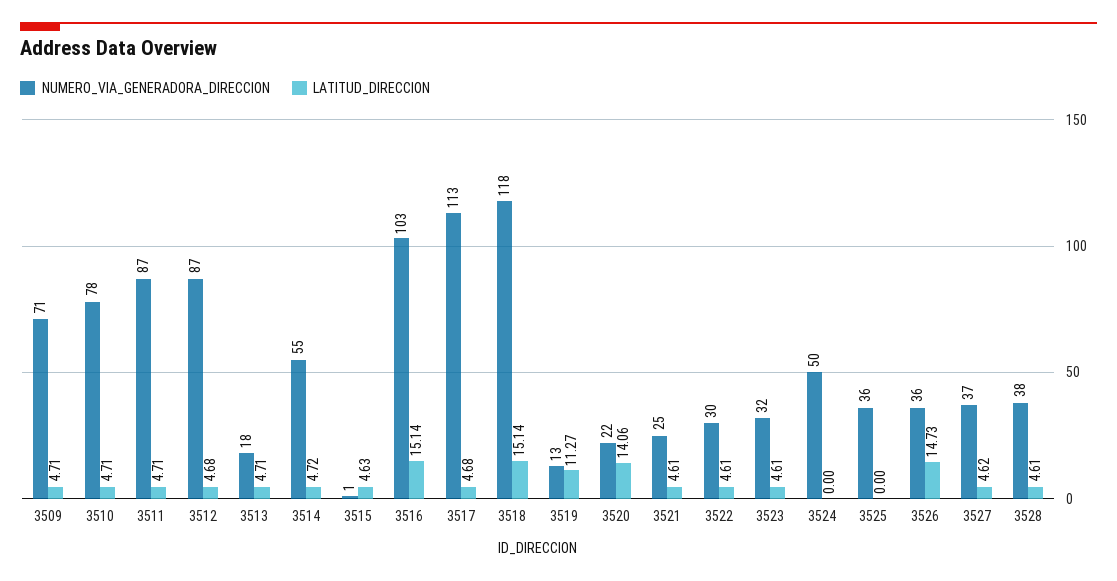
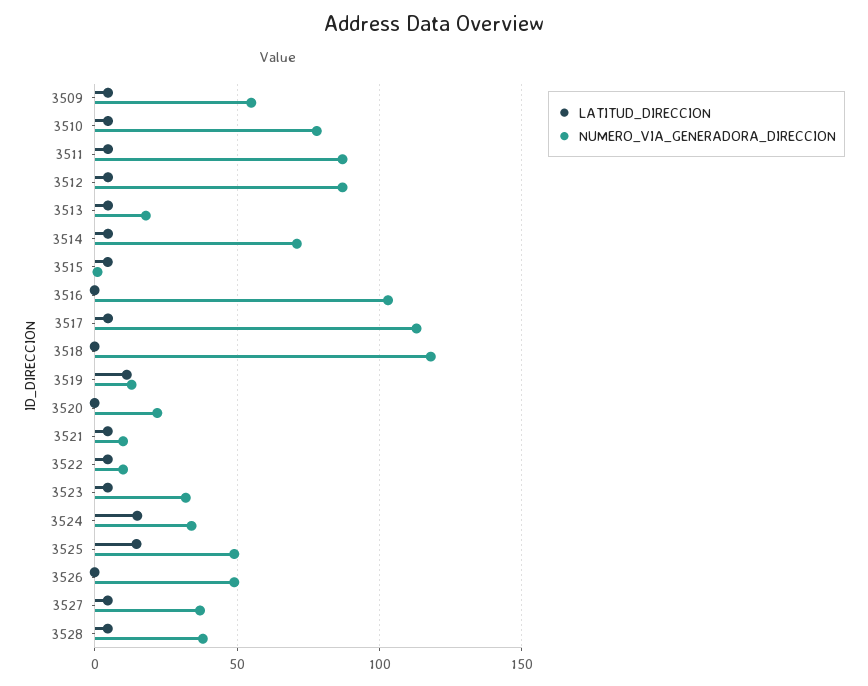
  {
    "NUMERO_VIA_GENERADORA_DIRECCION": {
-     "3509": 71,
+     "3509": 55,
      "3510": 78,
      "3511": 87,
      "3512": 87,
      "3513": 18,
-     "3514": 55,
+     "3514": 70,
      "3515": 1,
      "3516": 103,
      "3517": 113,
      "3518": 118,
      "3519": 13,
      "3520": 22,
-     "3521": 25,
+     "3521": 10,
-     "3522": 30,
+     "3522": 10,
      "3523": 32,
-     "3524": 50,
+     "3524": 35,
-     "3525": 36,
+     "3525": 50,
-     "3526": 36,
+     "3526": 50,
      "3527": 37,
      "3528": 38
    },
    "LATITUD_DIRECCION": {
      "3509": 4.71,
      "3510": 4.71,
      "3511": 4.71,
      "3512": 4.68,
      "3513": 4.71,
      "3514": 4.72,
      "3515": 4.63,
-     "3516": 15.14,
+     "3516": 0,
      "3517": 4.68,
-     "3518": 15.14,
+     "3518": 0,
      "3519": 11.27,
-     "3520": 14.06,
+     "3520": 0,
      "3521": 4.61,
      "3522": 4.61,
      "3523": 4.61,
-     "3524": 0,
+     "3524": 15,
-     "3525": 0,
+     "3525": 15,
-     "3526": 14.73,
+     "3526": 0,
      "3527": 4.62,
      "3528": 4.61
    }
  }

